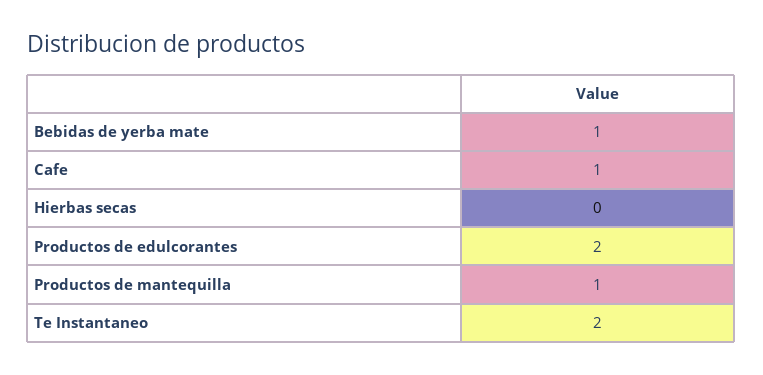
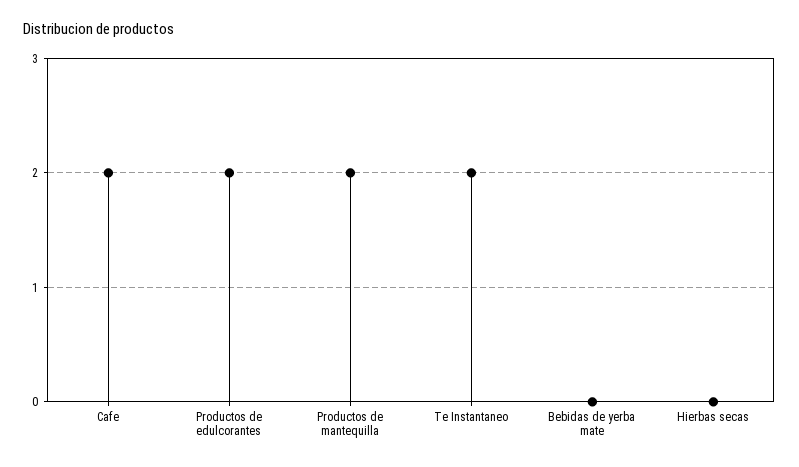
  {
-   "Bebidas de yerba mate": 1,
+   "Bebidas de yerba mate": 0,
-   "Cafe": 1,
+   "Cafe": 2,
    "Hierbas secas": 0,
    "Productos de edulcorantes": 2,
-   "Productos de mantequilla": 1,
+   "Productos de mantequilla": 2,
    "Te Instantaneo": 2
  }

